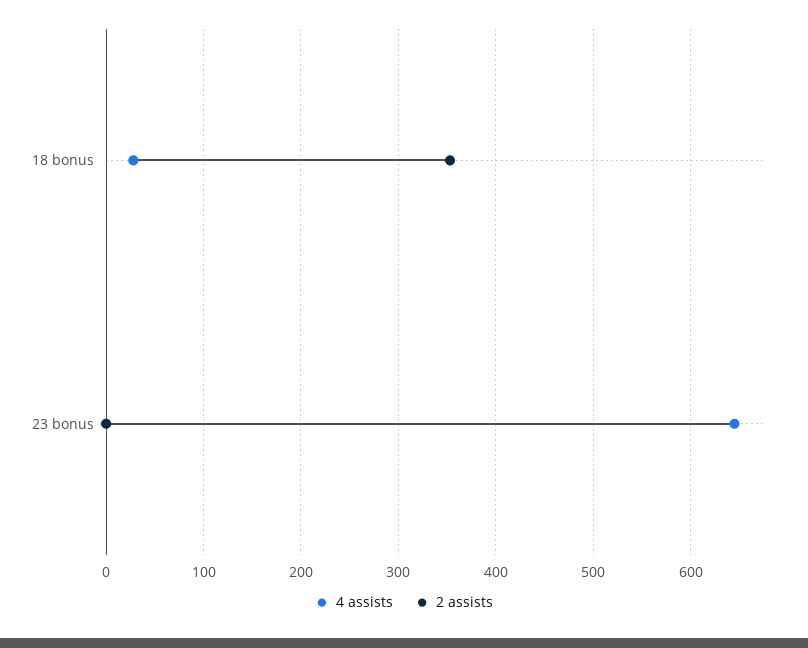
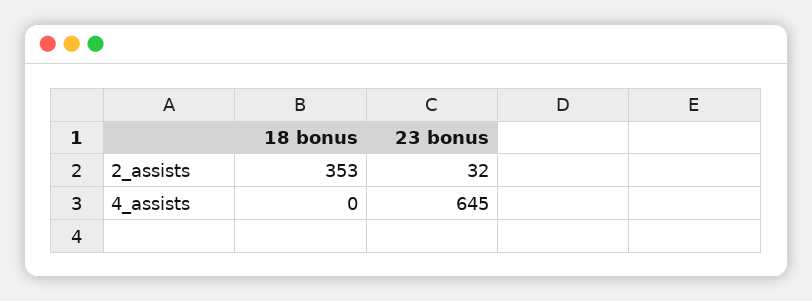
  {
    "4 assists": {
-     "18 bonus": 30,
+     "18 bonus": 0,
      "23 bonus": 645
    },
    "2 assists": {
      "18 bonus": 353,
-     "23 bonus": 0
+     "23 bonus": 32
    }
  }

